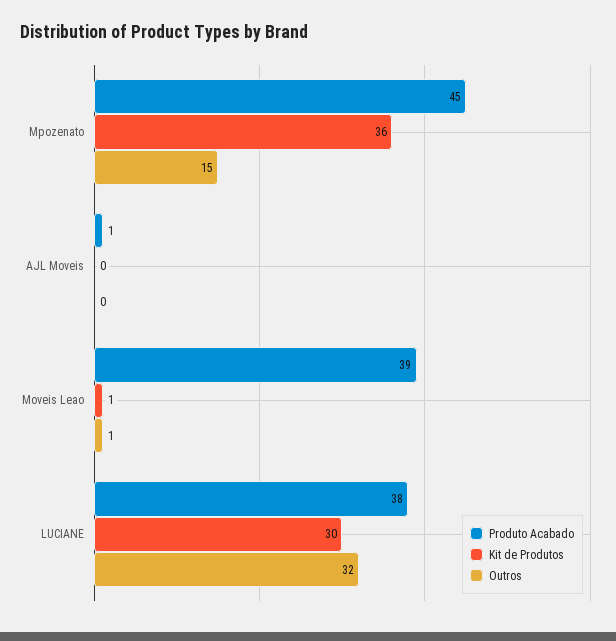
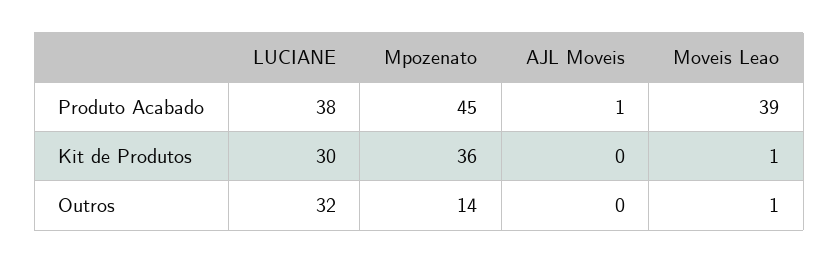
  {
    "Produto Acabado": {
      "Mpozenato": 45,
      "AJL Moveis": 1,
      "Moveis Leao": 39,
      "LUCIANE": 38
    },
    "Kit de Produtos": {
      "Mpozenato": 36,
      "AJL Moveis": 0,
      "Moveis Leao": 1,
      "LUCIANE": 30
    },
    "Outros": {
-     "Mpozenato": 15,
+     "Mpozenato": 14,
      "AJL Moveis": 0,
      "Moveis Leao": 1,
      "LUCIANE": 32
    }
  }

